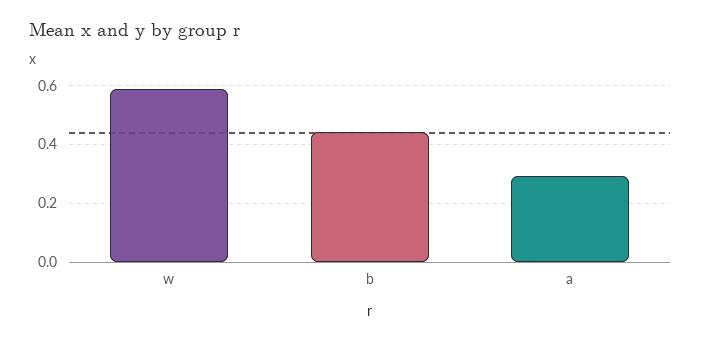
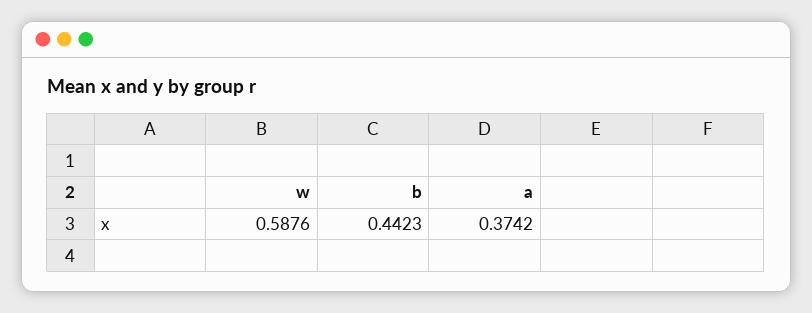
  {
    "w": 0.5876,
    "b": 0.4423,
-   "a": 0.3
+   "a": 0.3742
  }

